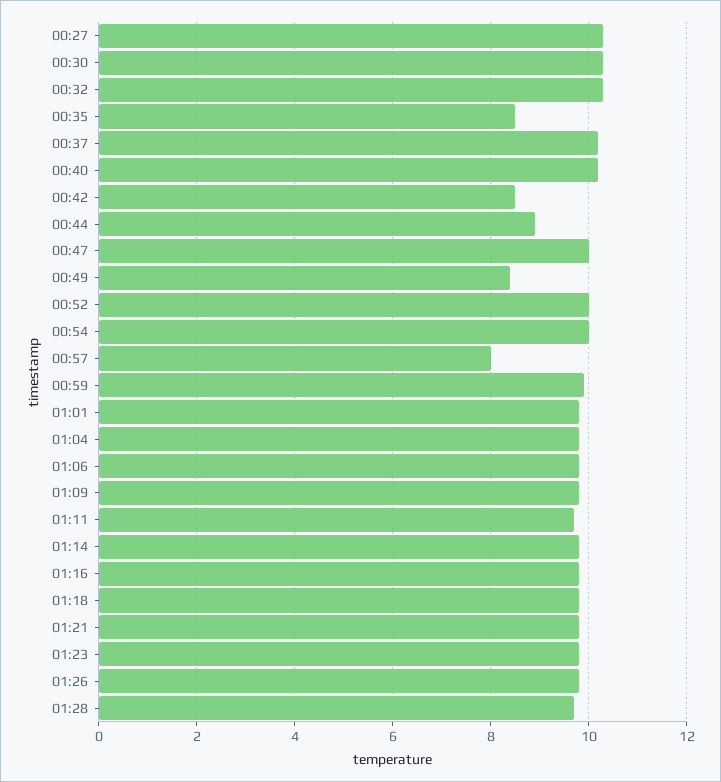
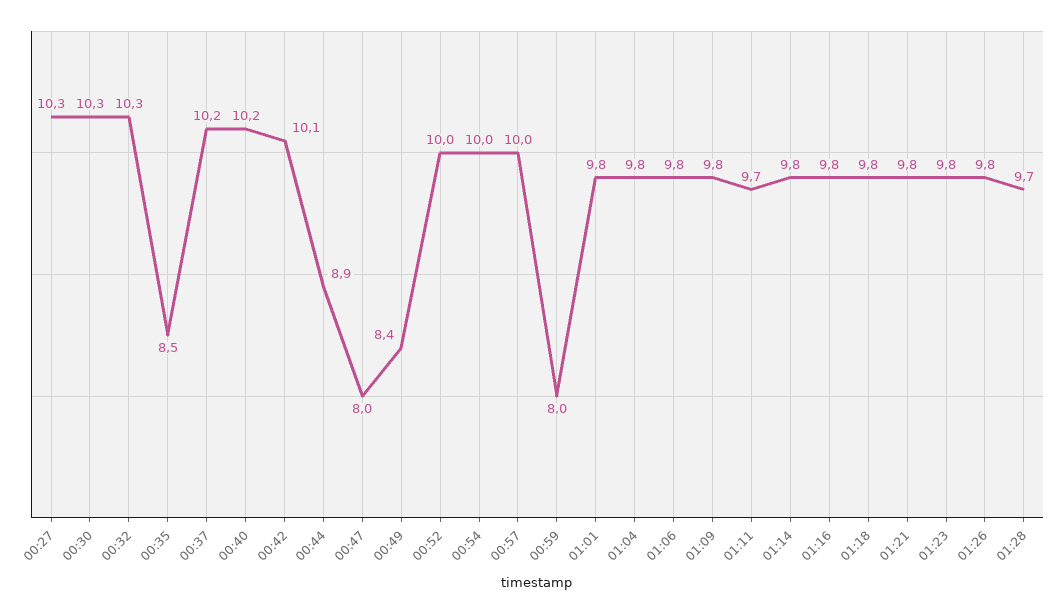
  {
    "00:27": 10.3,
    "00:30": 10.3,
    "00:32": 10.3,
    "00:35": 8.5,
    "00:37": 10.2,
    "00:40": 10.2,
-   "00:42": 8.5,
+   "00:42": 10.1,
    "00:44": 8.9,
-   "00:47": 10,
+   "00:47": 8,
    "00:49": 8.4,
    "00:52": 10,
    "00:54": 10,
-   "00:57": 8,
+   "00:57": 10,
-   "00:59": 10,
+   "00:59": 8,
    "01:01": 9.8,
    "01:04": 9.8,
    "01:06": 9.8,
    "01:09": 9.8,
    "01:11": 9.7,
    "01:14": 9.8,
    "01:16": 9.8,
    "01:18": 9.8,
    "01:21": 9.8,
    "01:23": 9.8,
    "01:26": 9.8,
    "01:28": 9.7
  }

